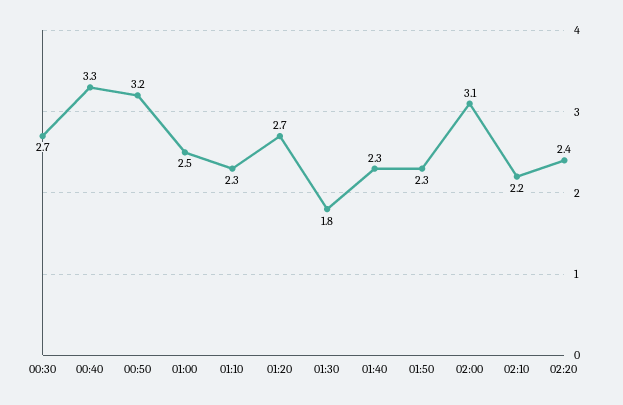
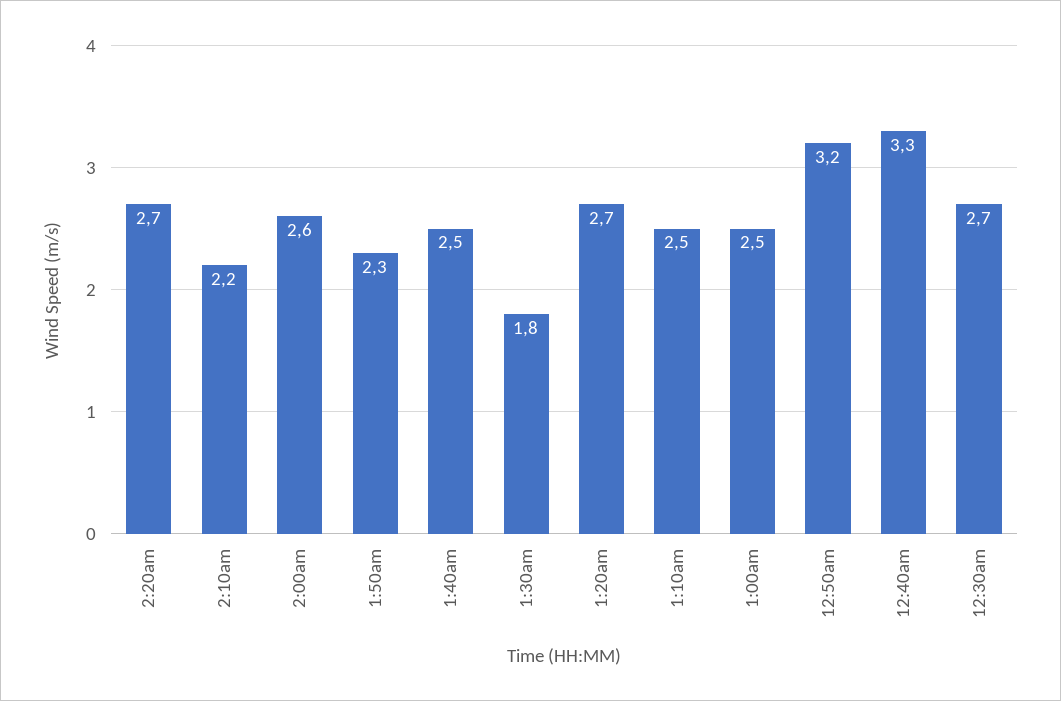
  {
    "00:30": 2.7,
    "00:40": 3.3,
    "00:50": 3.2,
    "01:00": 2.5,
-   "01:10": 2.3,
+   "01:10": 2.5,
    "01:20": 2.7,
    "01:30": 1.8,
-   "01:40": 2.3,
+   "01:40": 2.5,
    "01:50": 2.3,
-   "02:00": 3.1,
+   "02:00": 2.6,
    "02:10": 2.2,
-   "02:20": 2.4
+   "02:20": 2.7
  }

